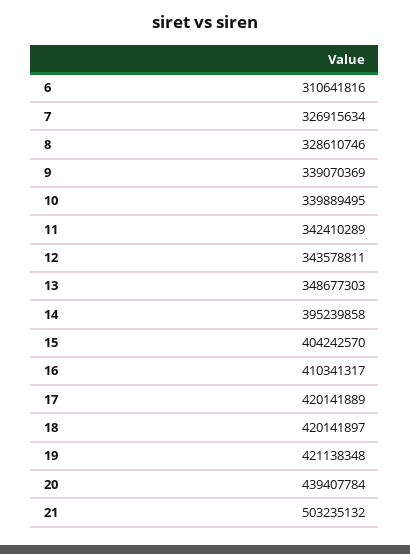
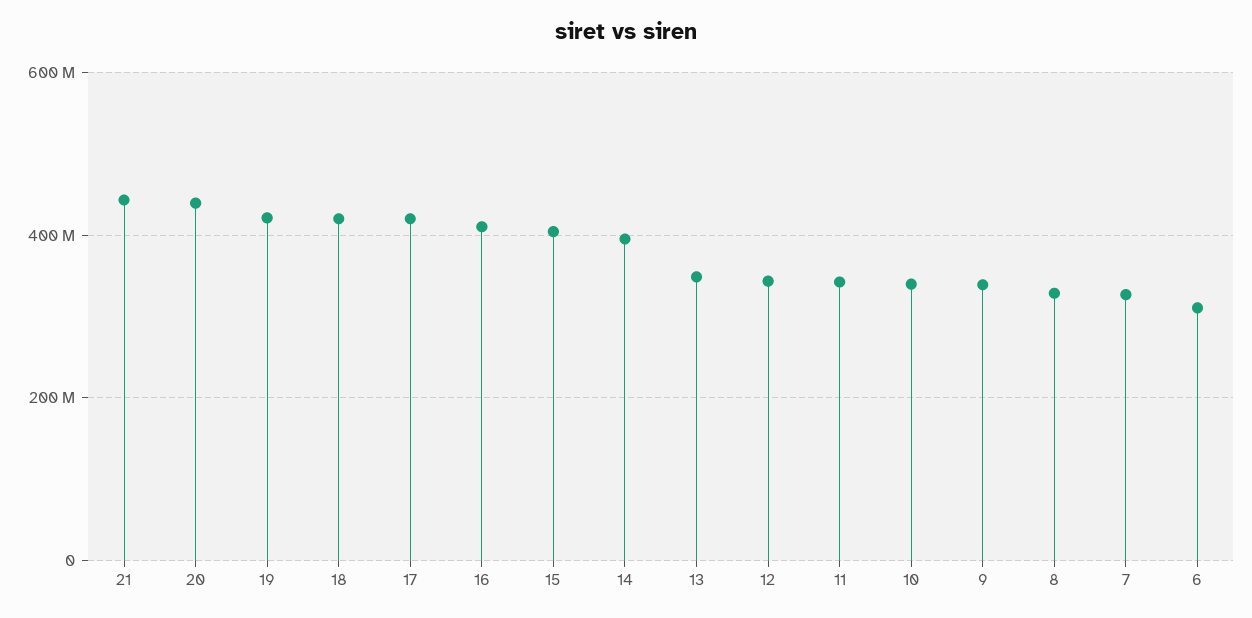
  {
    "6": 310641816,
    "7": 326915634,
    "8": 328610746,
    "9": 339070369,
    "10": 339889495,
    "11": 342410289,
    "12": 343578811,
    "13": 348677303,
    "14": 395239858,
    "15": 404242570,
    "16": 410341317,
    "17": 420141889,
    "18": 420141897,
    "19": 421138348,
    "20": 439407784,
-   "21": 503235132
+   "21": 440000000
  }

